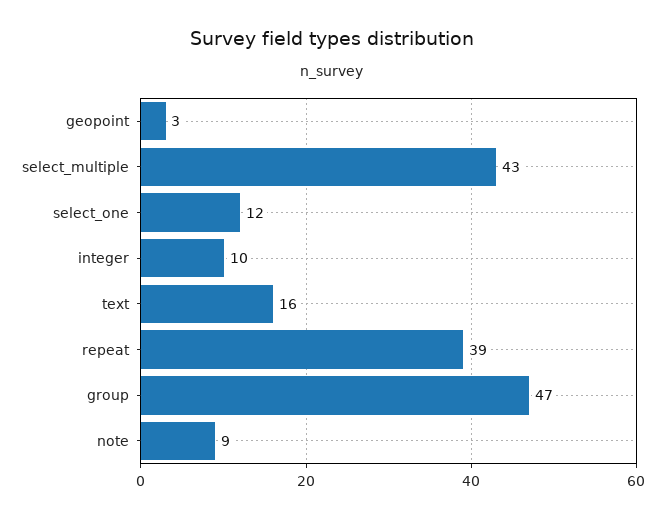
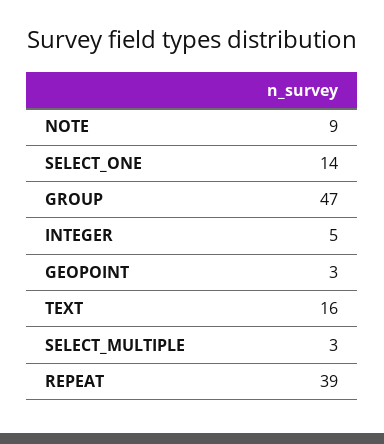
  {
    "geopoint": 3,
-   "select_multiple": 43,
+   "select_multiple": 3,
-   "select_one": 12,
+   "select_one": 14,
-   "integer": 10,
+   "integer": 5,
    "text": 16,
    "repeat": 39,
    "group": 47,
    "note": 9
  }

